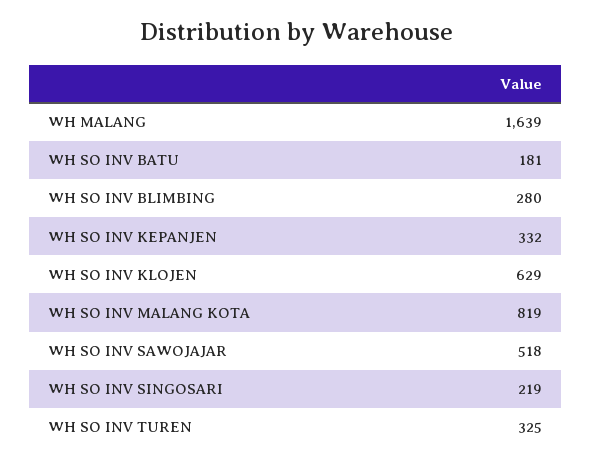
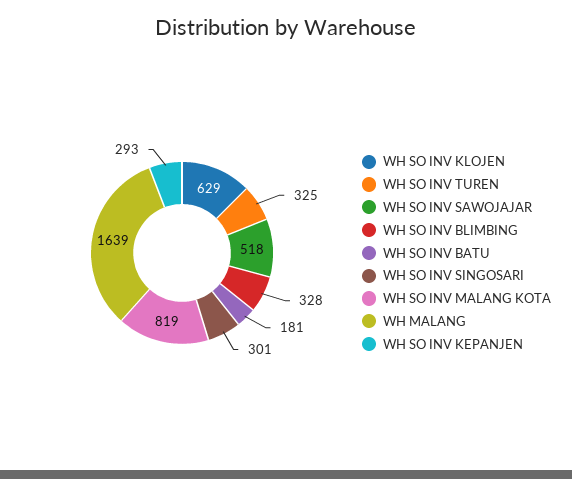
  {
    "WH MALANG": 1639,
    "WH SO INV BATU": 181,
-   "WH SO INV BLIMBING": 280,
+   "WH SO INV BLIMBING": 328,
-   "WH SO INV KEPANJEN": 332,
+   "WH SO INV KEPANJEN": 293,
    "WH SO INV KLOJEN": 629,
    "WH SO INV MALANG KOTA": 819,
    "WH SO INV SAWOJAJAR": 518,
-   "WH SO INV SINGOSARI": 219,
+   "WH SO INV SINGOSARI": 301,
    "WH SO INV TUREN": 325
  }

